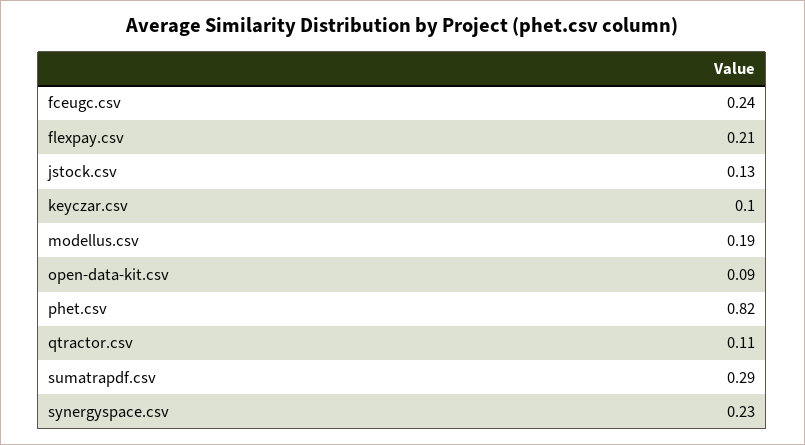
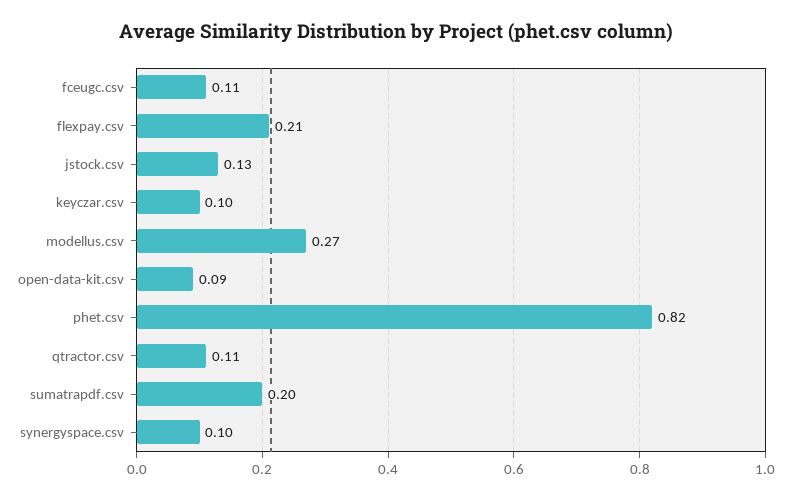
  {
-   "fceugc.csv": 0.24,
+   "fceugc.csv": 0.11,
    "flexpay.csv": 0.21,
    "jstock.csv": 0.13,
    "keyczar.csv": 0.1,
-   "modellus.csv": 0.19,
+   "modellus.csv": 0.27,
    "open-data-kit.csv": 0.09,
    "phet.csv": 0.82,
    "qtractor.csv": 0.11,
-   "sumatrapdf.csv": 0.29,
+   "sumatrapdf.csv": 0.2,
-   "synergyspace.csv": 0.23
+   "synergyspace.csv": 0.1
  }

